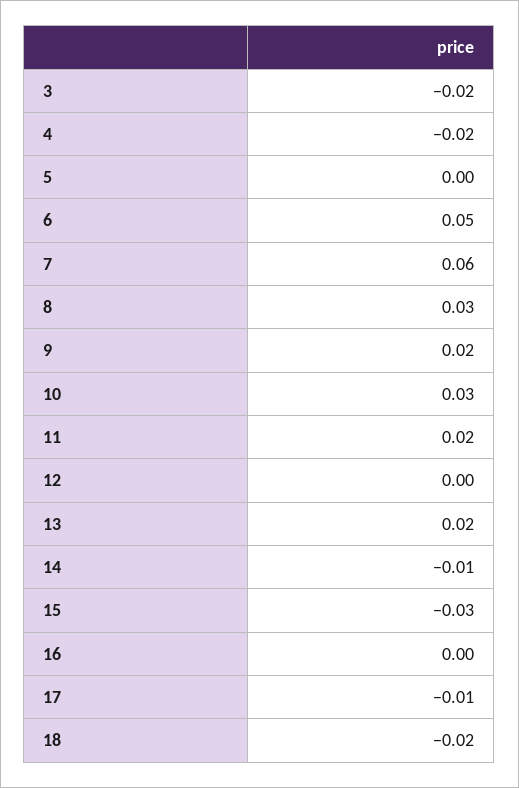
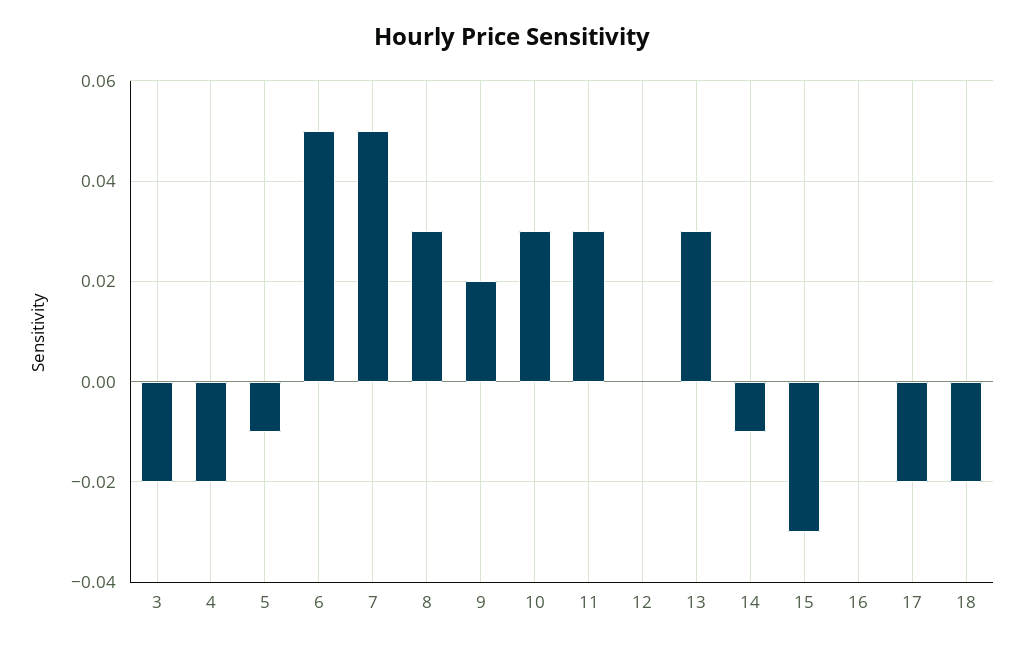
  {
    "3": -0.02,
    "4": -0.02,
-   "5": 0,
+   "5": -0.01,
    "6": 0.05,
-   "7": 0.06,
+   "7": 0.05,
    "8": 0.03,
    "9": 0.02,
    "10": 0.03,
-   "11": 0.02,
+   "11": 0.03,
    "12": 0,
-   "13": 0.02,
+   "13": 0.03,
    "14": -0.01,
    "15": -0.03,
    "16": 0,
-   "17": -0.01,
+   "17": -0.02,
    "18": -0.02
  }

